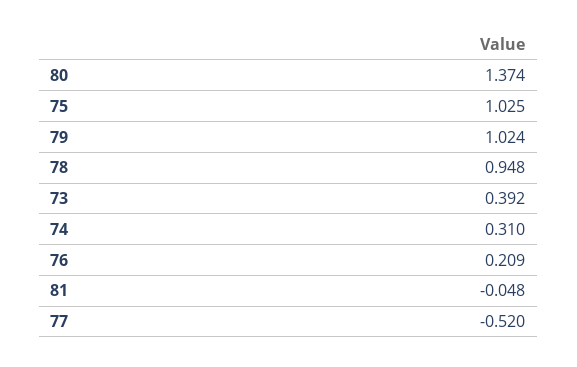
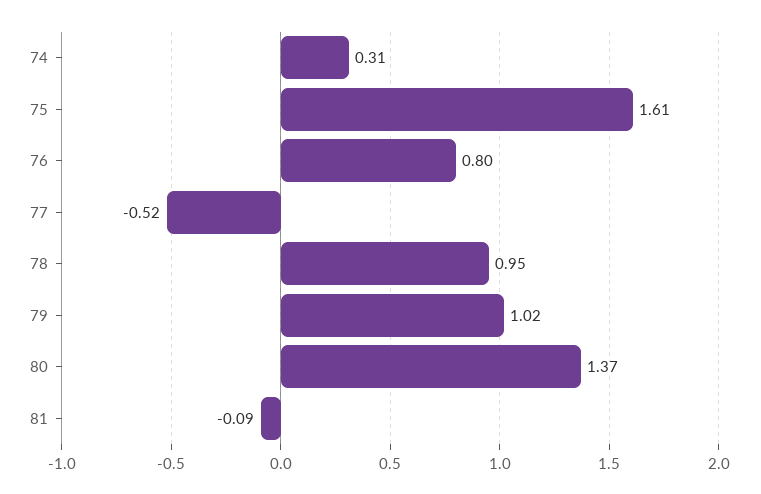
  {
    "80": 1.374,
-   "75": 1.025,
+   "75": 1.61,
    "79": 1.024,
    "78": 0.948,
-   "73": 0.392,
    "74": 0.31,
-   "76": 0.209,
+   "76": 0.8,
-   "81": -0.048,
+   "81": -0.09,
    "77": -0.52
  }

